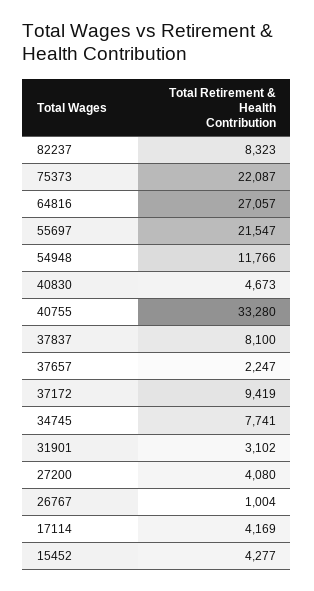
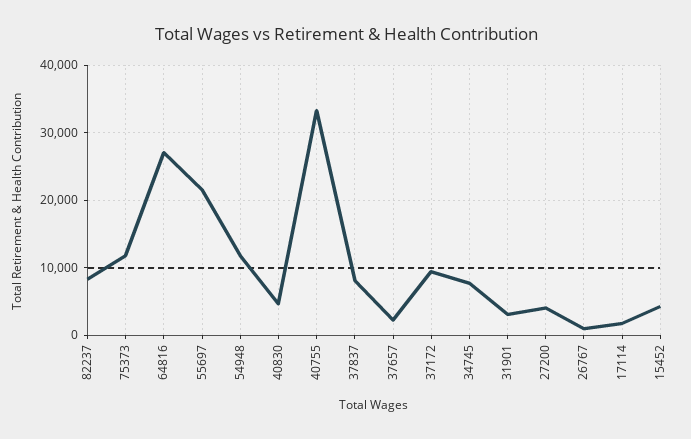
  {
    "82237": 8323,
-   "75373": 22087,
+   "75373": 12000,
    "64816": 27057,
    "55697": 21547,
    "54948": 11766,
    "40830": 4673,
    "40755": 33280,
    "37837": 8100,
    "37657": 2247,
    "37172": 9419,
    "34745": 7741,
    "31901": 3102,
    "27200": 4080,
    "26767": 1004,
-   "17114": 4169,
+   "17114": 2000,
    "15452": 4277
  }

